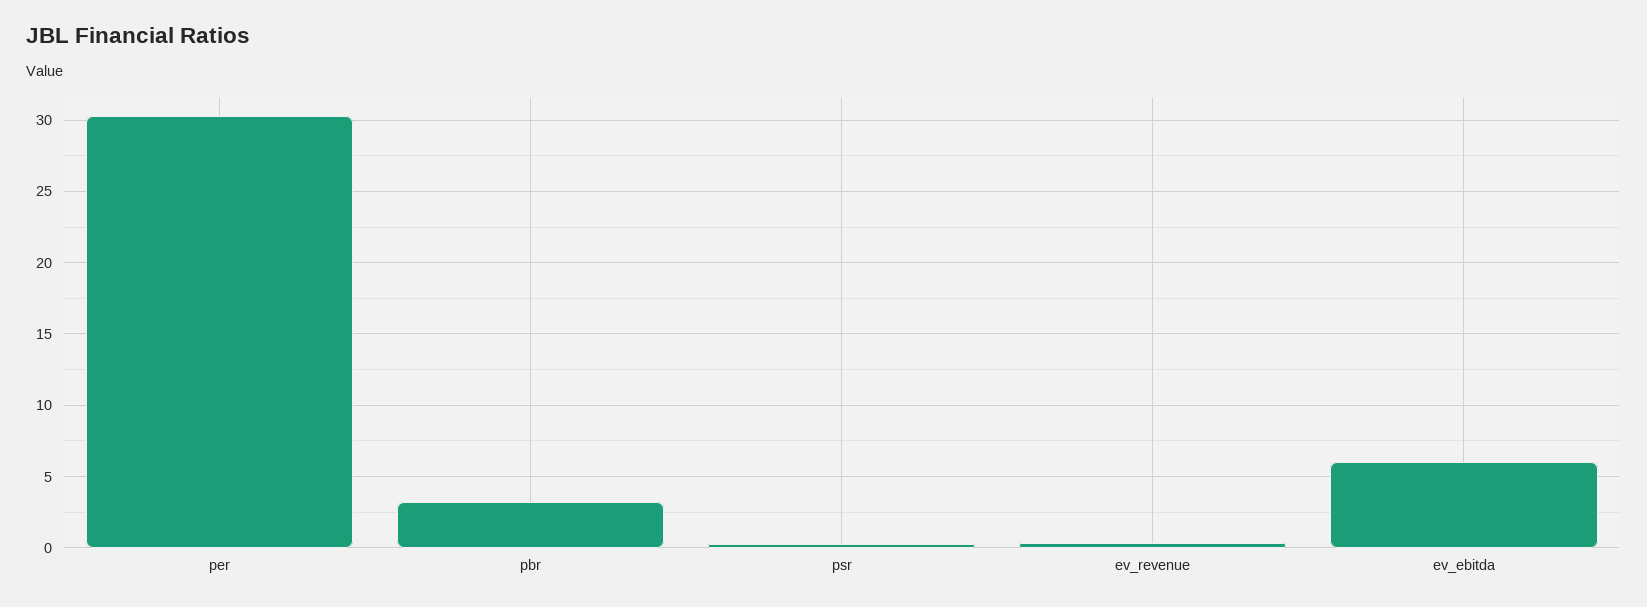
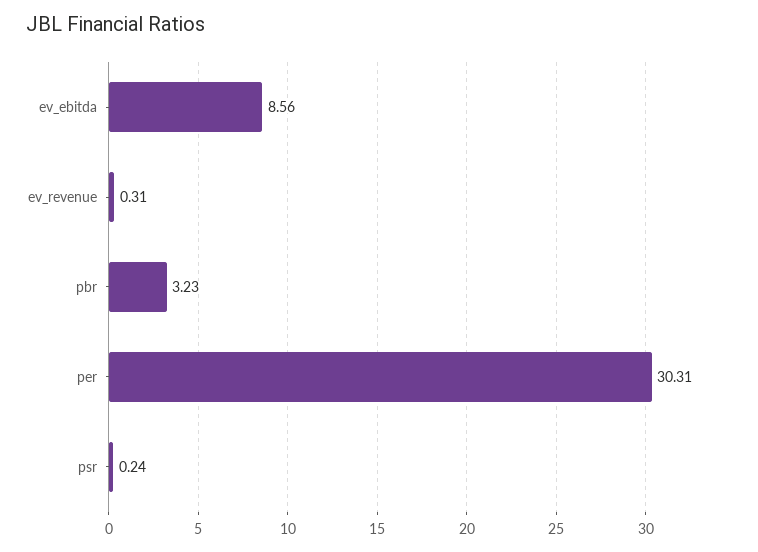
  {
    "per": 30.31,
    "pbr": 3.23,
    "psr": 0.24,
    "ev_revenue": 0.31,
-   "ev_ebitda": 6
+   "ev_ebitda": 8.56
  }

